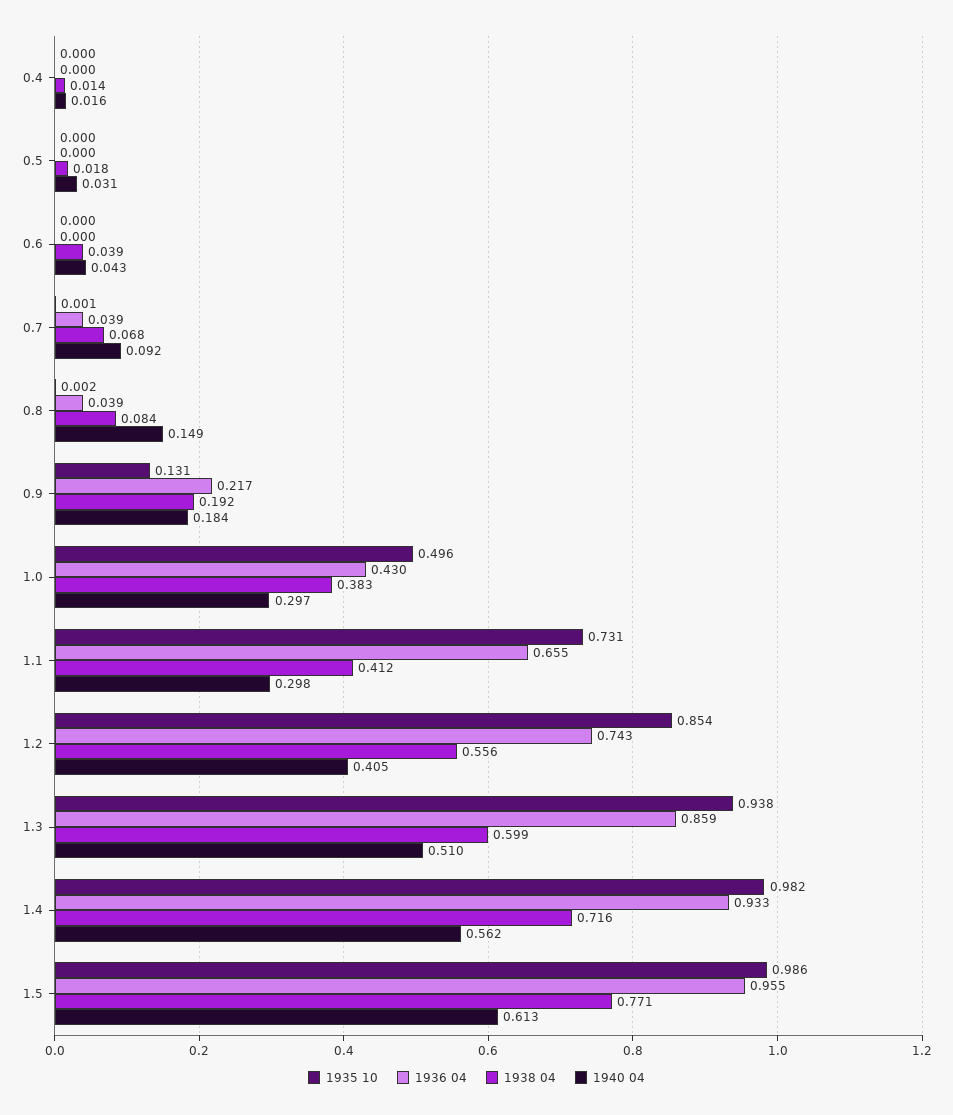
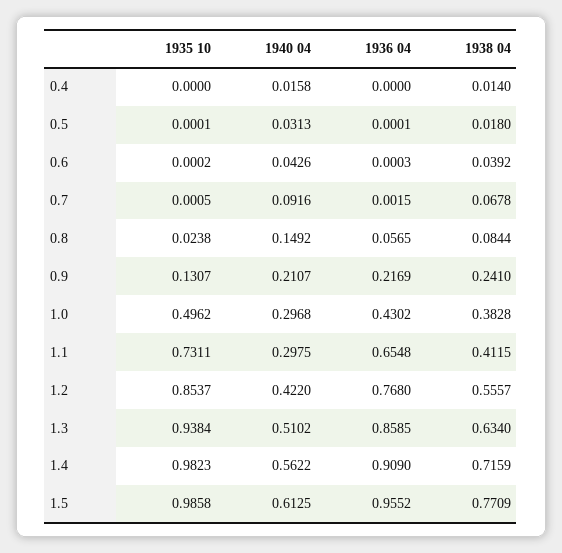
  {
    "1935 10": {
      "0.4": 0,
      "0.5": 0.0001,
      "0.6": 0.0002,
      "0.7": 0.0005,
-     "0.8": 0.002,
+     "0.8": 0.0238,
      "0.9": 0.1307,
      "1.0": 0.4962,
      "1.1": 0.7311,
      "1.2": 0.8537,
      "1.3": 0.9384,
      "1.4": 0.9823,
      "1.5": 0.9858
    },
    "1936 04": {
      "0.4": 0,
      "0.5": 0.0001,
      "0.6": 0.0003,
-     "0.7": 0.039,
+     "0.7": 0.0015,
-     "0.8": 0.039,
+     "0.8": 0.0565,
      "0.9": 0.2169,
      "1.0": 0.4302,
      "1.1": 0.6548,
-     "1.2": 0.743,
+     "1.2": 0.768,
      "1.3": 0.8585,
-     "1.4": 0.933,
+     "1.4": 0.909,
      "1.5": 0.9552
    },
    "1938 04": {
      "0.4": 0.014,
      "0.5": 0.018,
      "0.6": 0.0392,
      "0.7": 0.0678,
      "0.8": 0.0844,
-     "0.9": 0.192,
+     "0.9": 0.241,
      "1.0": 0.3828,
      "1.1": 0.4115,
      "1.2": 0.5557,
-     "1.3": 0.599,
+     "1.3": 0.634,
      "1.4": 0.7159,
      "1.5": 0.7709
    },
    "1940 04": {
      "0.4": 0.0158,
      "0.5": 0.0313,
      "0.6": 0.0426,
      "0.7": 0.0916,
      "0.8": 0.1492,
-     "0.9": 0.184,
+     "0.9": 0.2107,
      "1.0": 0.2968,
      "1.1": 0.2975,
-     "1.2": 0.405,
+     "1.2": 0.422,
      "1.3": 0.5102,
      "1.4": 0.5622,
      "1.5": 0.6125
    }
  }

